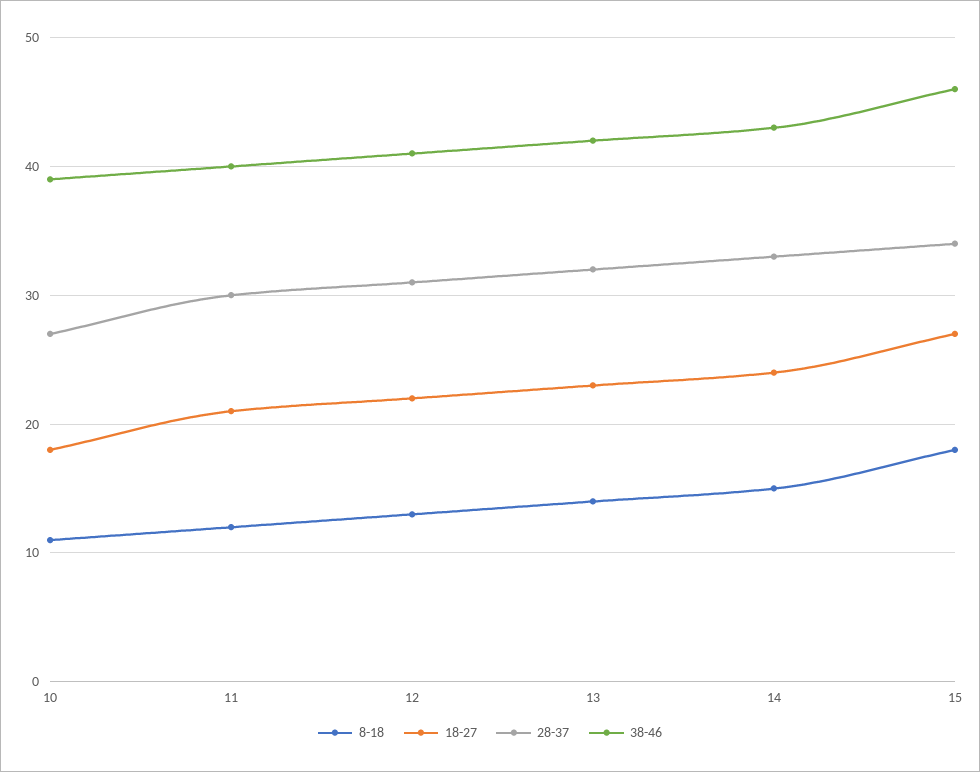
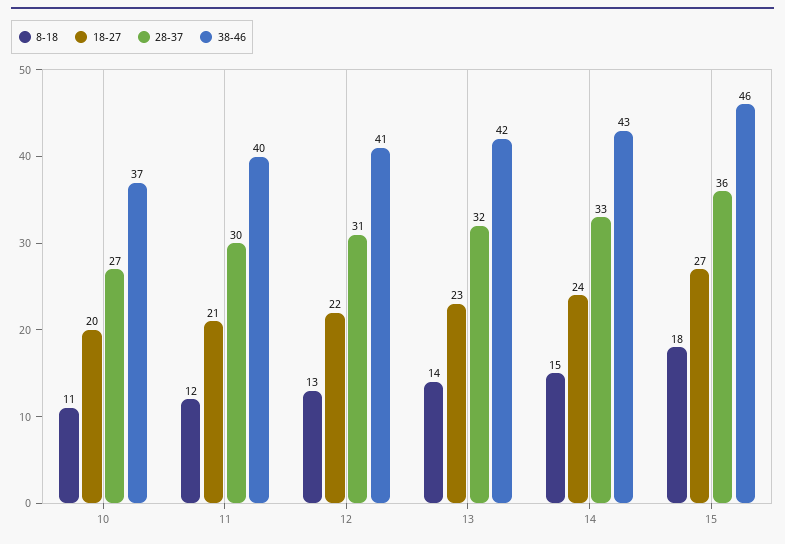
  {
    "8-18": {
      "10": 11,
      "11": 12,
      "12": 13,
      "13": 14,
      "14": 15,
      "15": 18
    },
    "18-27": {
-     "10": 18,
+     "10": 20,
      "11": 21,
      "12": 22,
      "13": 23,
      "14": 24,
      "15": 27
    },
    "28-37": {
      "10": 27,
      "11": 30,
      "12": 31,
      "13": 32,
      "14": 33,
-     "15": 34
+     "15": 36
    },
    "38-46": {
-     "10": 39,
+     "10": 37,
      "11": 40,
      "12": 41,
      "13": 42,
      "14": 43,
      "15": 46
    }
  }

